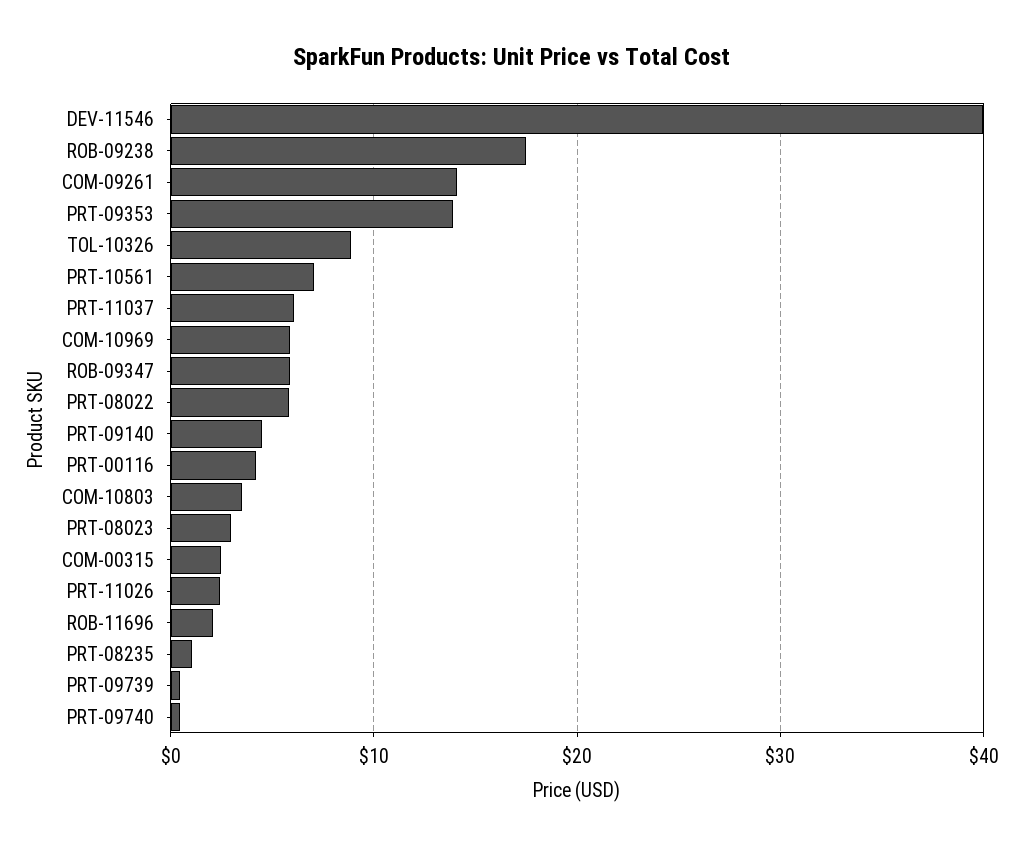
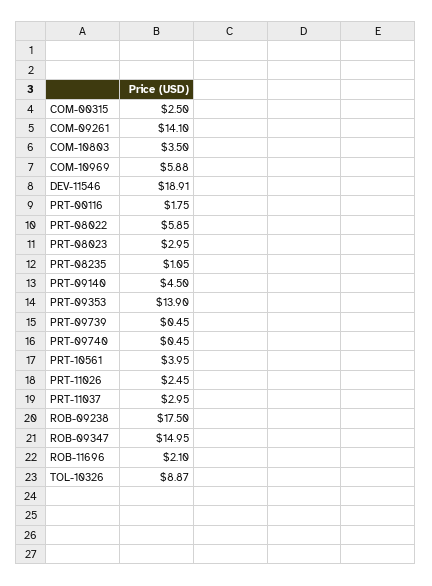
  {
-   "DEV-11546": 40,
+   "DEV-11546": 18.91,
    "ROB-09238": 17.5,
    "COM-09261": 14.1,
    "PRT-09353": 13.9,
    "TOL-10326": 8.87,
-   "PRT-10561": 7,
+   "PRT-10561": 3.95,
-   "PRT-11037": 6,
+   "PRT-11037": 2.95,
    "COM-10969": 5.88,
-   "ROB-09347": 6,
+   "ROB-09347": 14.95,
    "PRT-08022": 5.85,
    "PRT-09140": 4.5,
-   "PRT-00116": 4,
+   "PRT-00116": 1.75,
    "COM-10803": 3.5,
    "PRT-08023": 2.95,
    "COM-00315": 2.5,
    "PRT-11026": 2.45,
    "ROB-11696": 2.1,
    "PRT-08235": 1.05,
    "PRT-09739": 0.45,
    "PRT-09740": 0.45
  }

